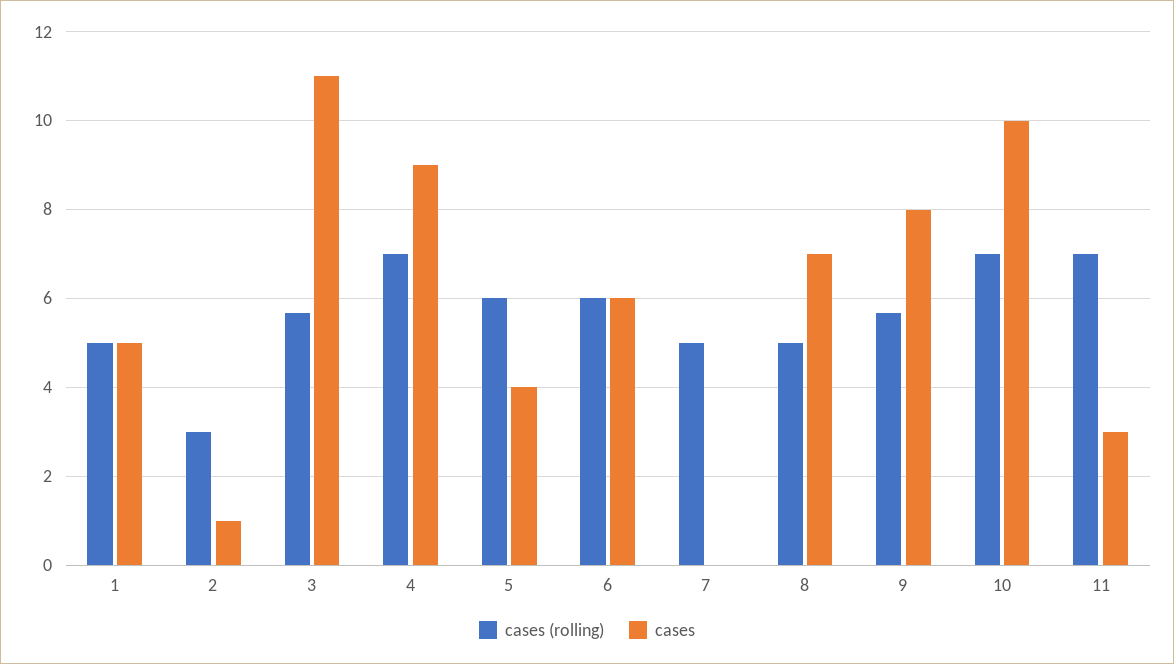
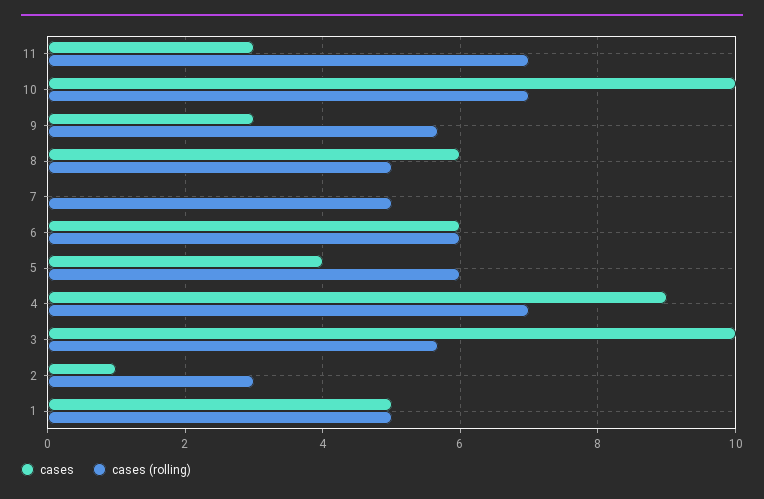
  {
    "cases (rolling)": {
      "1": 5,
      "2": 3,
      "3": 5.6,
      "4": 7,
      "5": 6,
      "6": 6,
      "7": 5,
      "8": 5,
      "9": 5.6,
      "10": 7,
      "11": 7
    },
    "cases": {
      "1": 5,
      "2": 1,
-     "3": 11,
+     "3": 10,
      "4": 9,
      "5": 4,
      "6": 6,
      "7": 0,
-     "8": 7,
+     "8": 6,
-     "9": 8,
+     "9": 3,
      "10": 10,
      "11": 3
    }
  }

